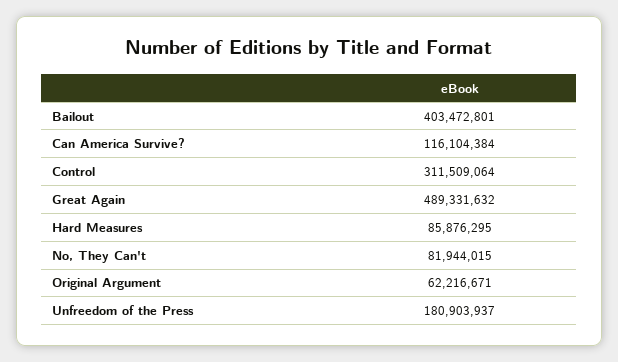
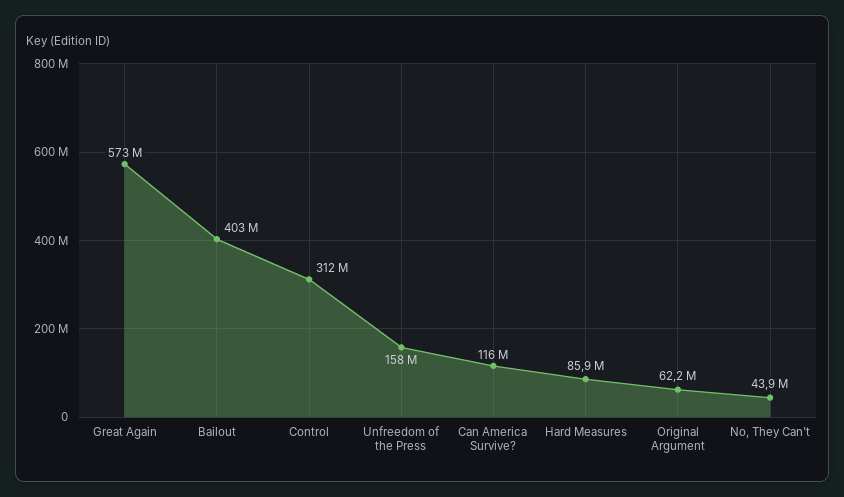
  {
    "Bailout": 403472801,
    "Can America Survive?": 116104384,
    "Control": 311509064,
-   "Great Again": 489331632,
+   "Great Again": 573000000,
    "Hard Measures": 85876295,
-   "No, They Can't": 81944015,
+   "No, They Can't": 43900000,
    "Original Argument": 62216671,
-   "Unfreedom of the Press": 180903937
+   "Unfreedom of the Press": 158000000
  }

